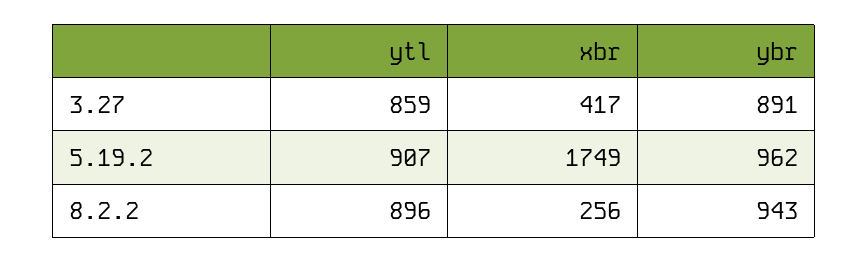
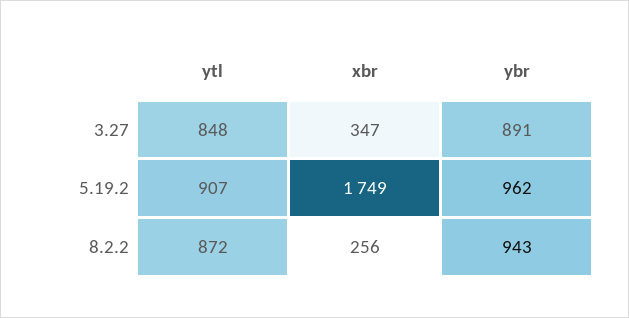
  {
    "ytl": {
-     "3.27": 859,
+     "3.27": 848,
      "5.19.2": 907,
-     "8.2.2": 896
+     "8.2.2": 872
    },
    "xbr": {
-     "3.27": 417,
+     "3.27": 347,
      "5.19.2": 1749,
      "8.2.2": 256
    },
    "ybr": {
      "3.27": 891,
      "5.19.2": 962,
      "8.2.2": 943
    }
  }

